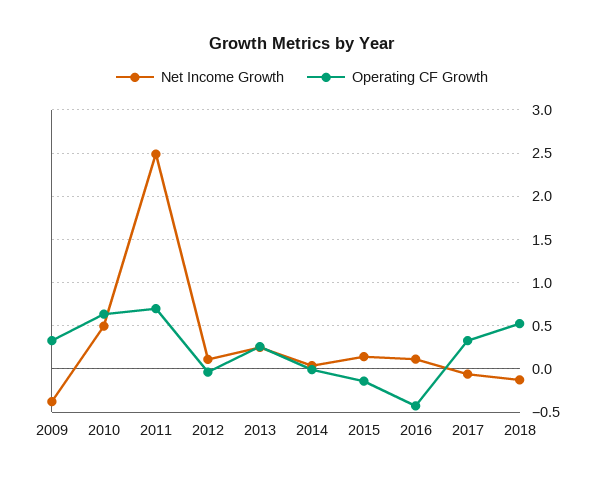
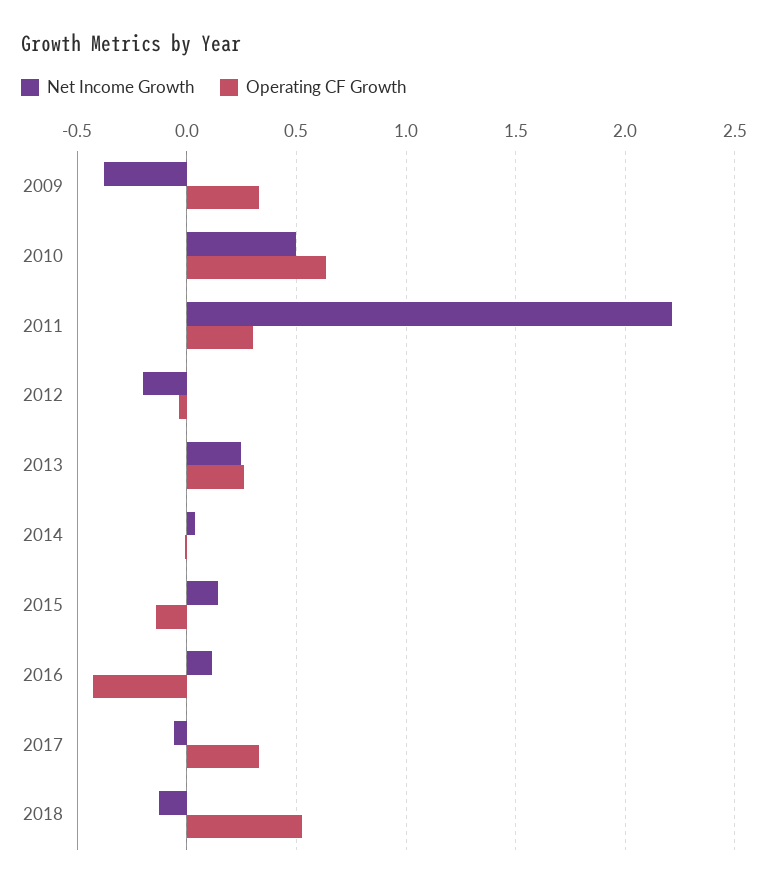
  {
    "Net Income Growth": {
      "2009": -0.4,
      "2010": 0.5,
-     "2011": 2.5,
+     "2011": 2.2,
-     "2012": 0.1,
+     "2012": -0.2,
      "2013": 0.25,
      "2014": 0.05,
      "2015": 0.15,
      "2016": 0.1,
      "2017": -0.05,
      "2018": -0.15
    },
    "Operating CF Growth": {
      "2009": 0.35,
      "2010": 0.65,
-     "2011": 0.7,
+     "2011": 0.3,
      "2012": -0.05,
      "2013": 0.25,
      "2014": 0,
      "2015": -0.15,
      "2016": -0.45,
      "2017": 0.35,
      "2018": 0.55
    }
  }

